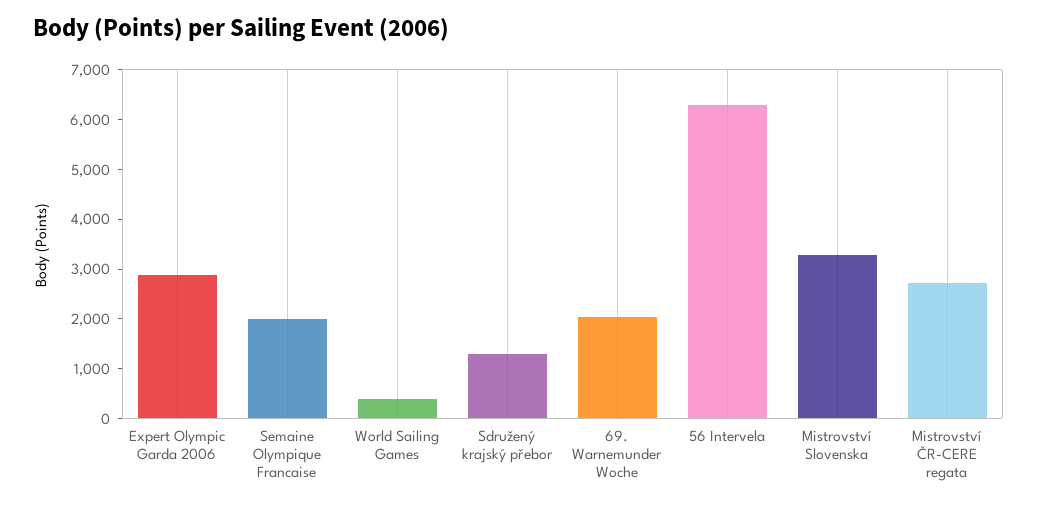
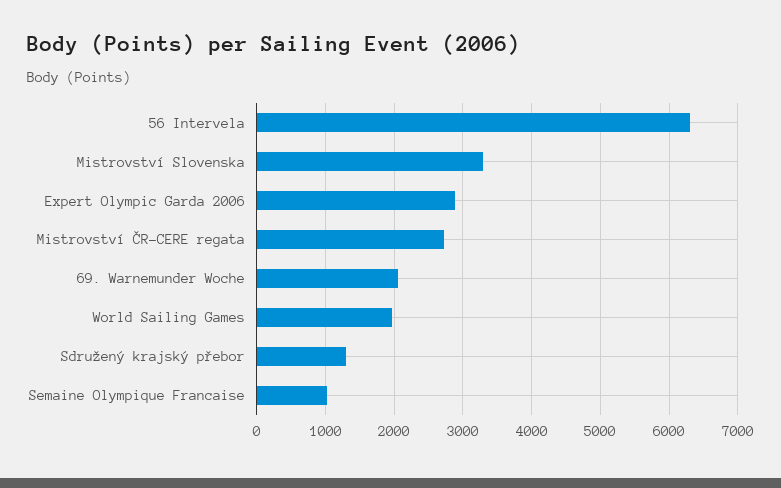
  {
    "Expert Olympic Garda 2006": 2900,
-   "Semaine Olympique Francaise": 2000,
+   "Semaine Olympique Francaise": 1000,
-   "World Sailing Games": 400,
+   "World Sailing Games": 2000,
    "Sdružený krajský přebor": 1300,
    "69. Warnemunder Woche": 2000,
    "56 Intervela": 6300,
    "Mistrovství Slovenska": 3300,
    "Mistrovství ČR-CERE regata": 2700
  }

